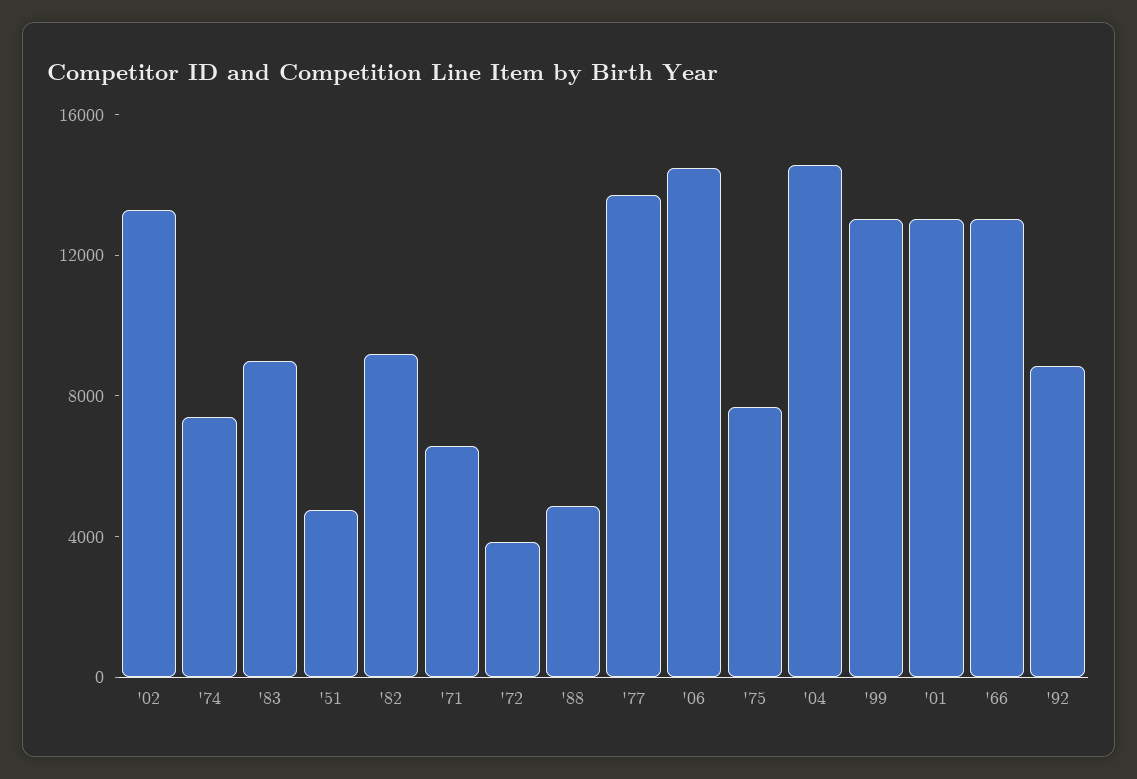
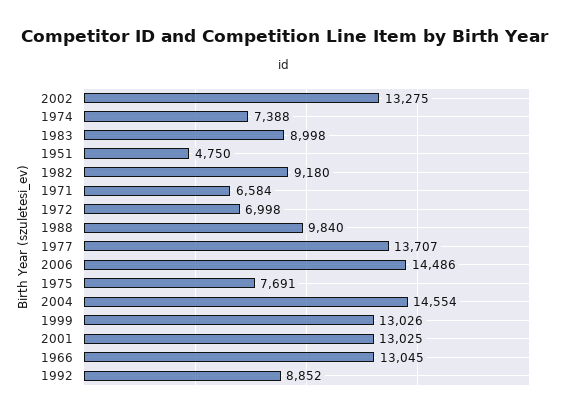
  {
    "'02": 13275,
    "'74": 7388,
    "'83": 8998,
    "'51": 4750,
    "'82": 9180,
    "'71": 6584,
-   "'72": 4000,
+   "'72": 6998,
-   "'88": 5000,
+   "'88": 9840,
    "'77": 13707,
    "'06": 14486,
    "'75": 7691,
    "'04": 14554,
    "'99": 13026,
    "'01": 13025,
    "'66": 13045,
    "'92": 8852
  }

